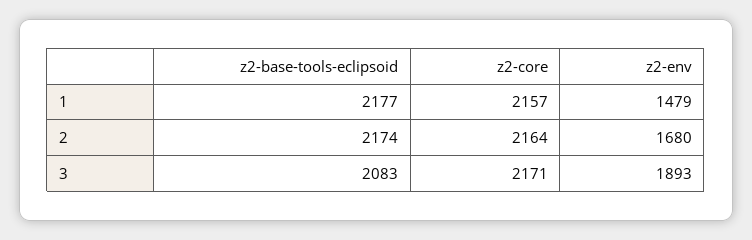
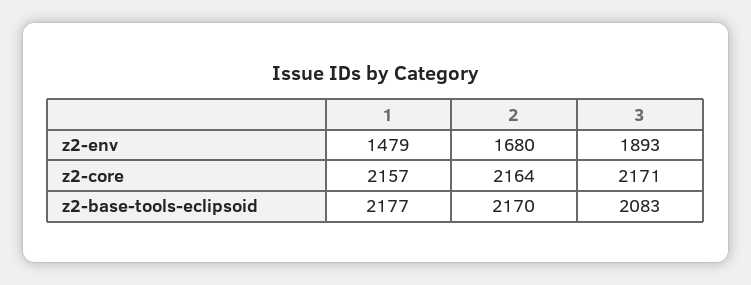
  {
    "z2-base-tools-eclipsoid": {
      "1": 2177,
-     "2": 2174,
+     "2": 2170,
      "3": 2083
    },
    "z2-core": {
      "1": 2157,
      "2": 2164,
      "3": 2171
    },
    "z2-env": {
      "1": 1479,
      "2": 1680,
      "3": 1893
    }
  }

